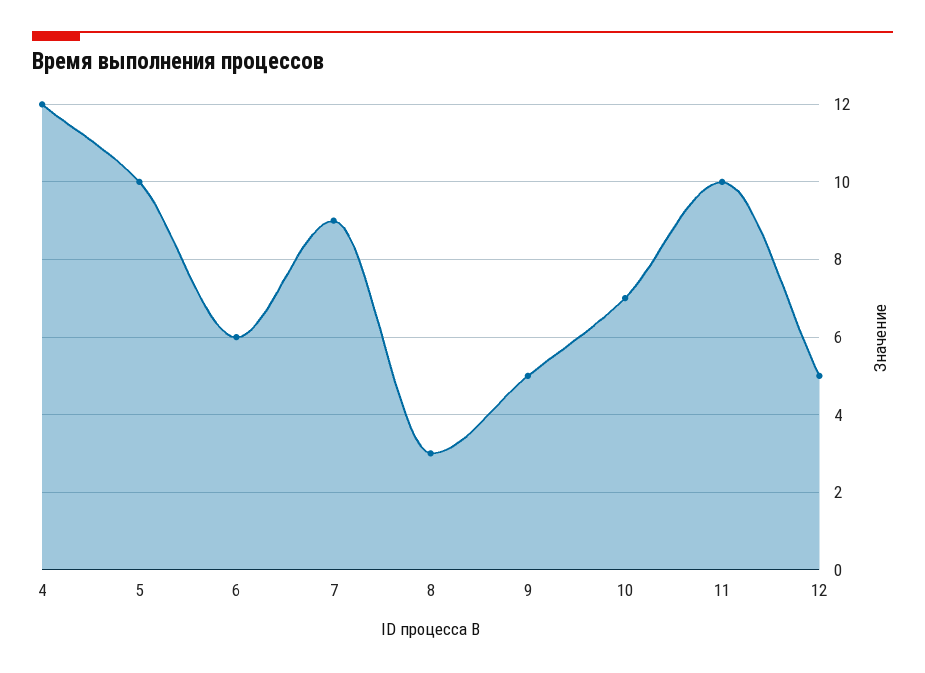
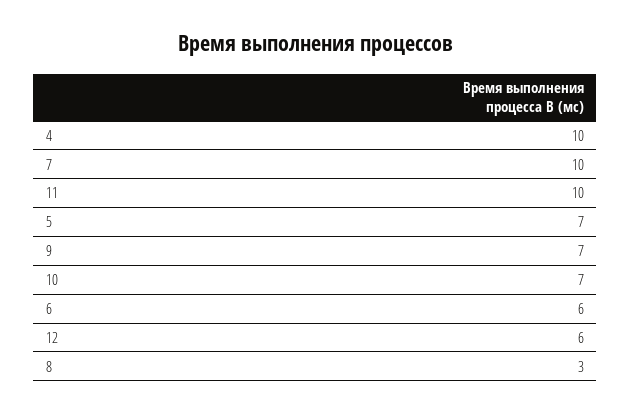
  {
-   "4": 12,
+   "4": 10,
-   "5": 10,
+   "5": 7,
    "6": 6,
-   "7": 9,
+   "7": 10,
    "8": 3,
-   "9": 5,
+   "9": 7,
    "10": 7,
    "11": 10,
-   "12": 5
+   "12": 6
  }

